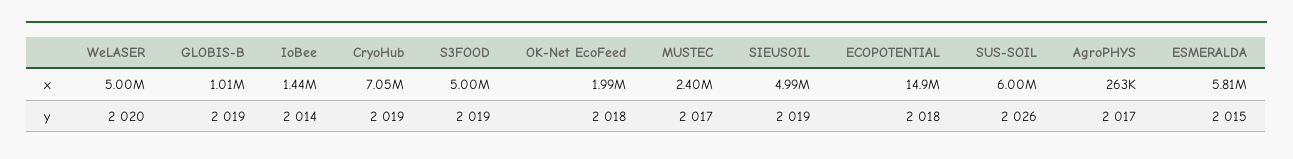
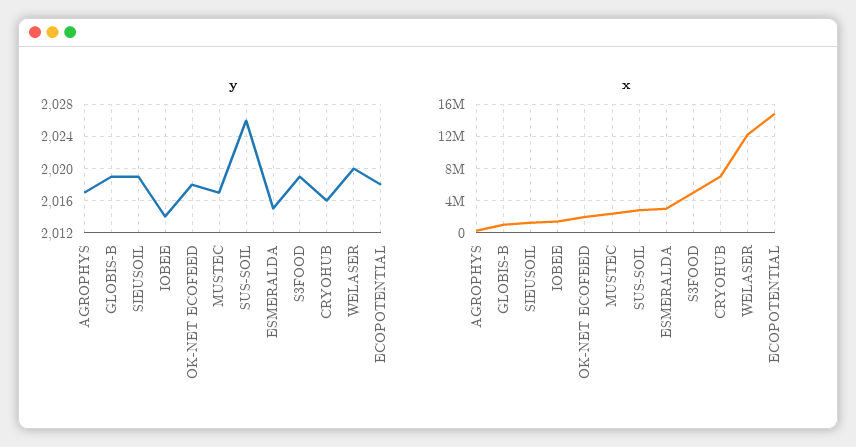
  {
    "x": {
-     "WeLASER": 5000000,
+     "WeLASER": 12000000,
      "GLOBIS-B": 1010000,
      "IoBee": 1440000,
      "CryoHub": 7050000,
      "S3FOOD": 5000000,
      "OK-Net EcoFeed": 1990000,
      "MUSTEC": 2400000,
-     "SIEUSOIL": 4990000,
+     "SIEUSOIL": 1000000,
      "ECOPOTENTIAL": 14900000,
-     "SUS-SOIL": 6000000,
+     "SUS-SOIL": 3000000,
      "AgroPHYS": 263000,
-     "ESMERALDA": 5810000
+     "ESMERALDA": 3000000
    },
    "y": {
      "WeLASER": 2020,
      "GLOBIS-B": 2019,
      "IoBee": 2014,
-     "CryoHub": 2019,
+     "CryoHub": 2016,
      "S3FOOD": 2019,
      "OK-Net EcoFeed": 2018,
      "MUSTEC": 2017,
      "SIEUSOIL": 2019,
      "ECOPOTENTIAL": 2018,
      "SUS-SOIL": 2026,
      "AgroPHYS": 2017,
      "ESMERALDA": 2015
    }
  }

